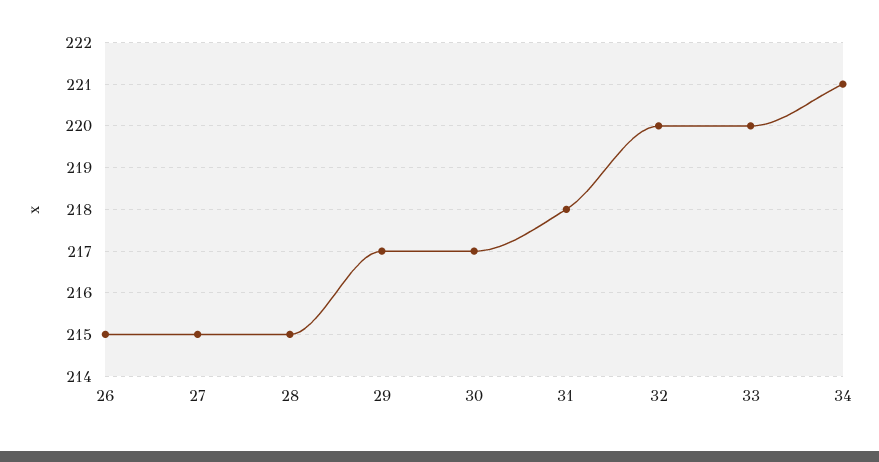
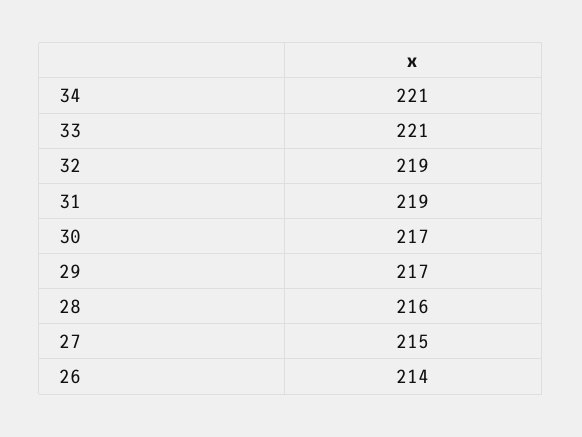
  {
-   "26": 215,
+   "26": 214,
    "27": 215,
-   "28": 215,
+   "28": 216,
    "29": 217,
    "30": 217,
-   "31": 218,
+   "31": 219,
-   "32": 220,
+   "32": 219,
-   "33": 220,
+   "33": 221,
    "34": 221
  }

